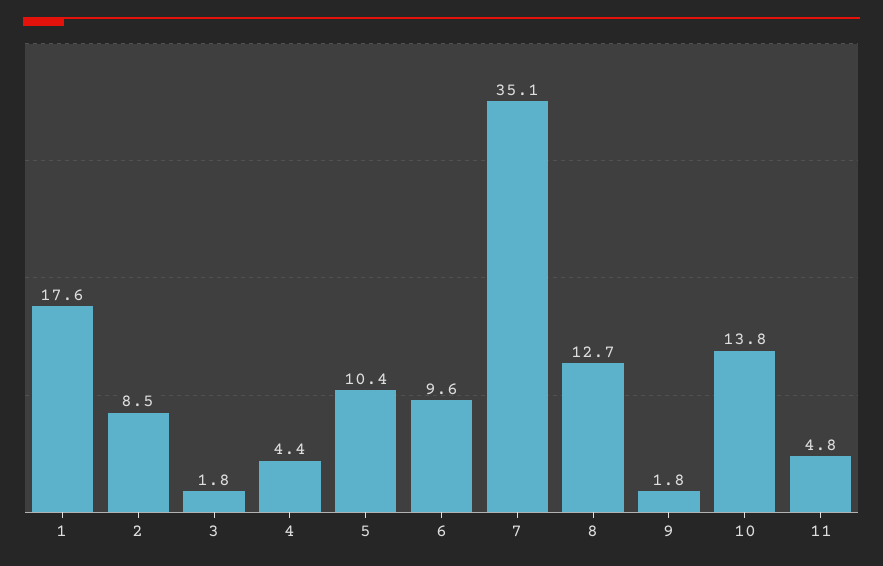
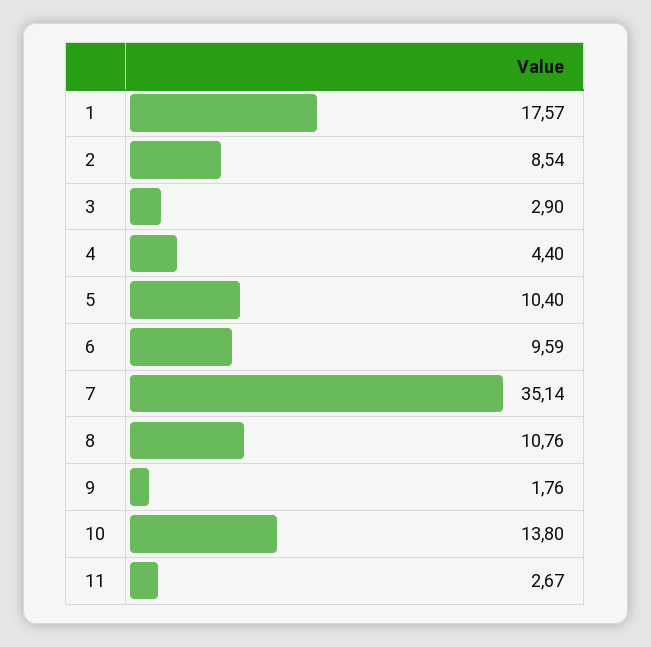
  {
    "1": 17.57,
    "2": 8.54,
-   "3": 1.8,
+   "3": 2.9,
    "4": 4.4,
    "5": 10.4,
    "6": 9.59,
    "7": 35.14,
-   "8": 12.7,
+   "8": 10.76,
    "9": 1.76,
    "10": 13.8,
-   "11": 4.8
+   "11": 2.67
  }

